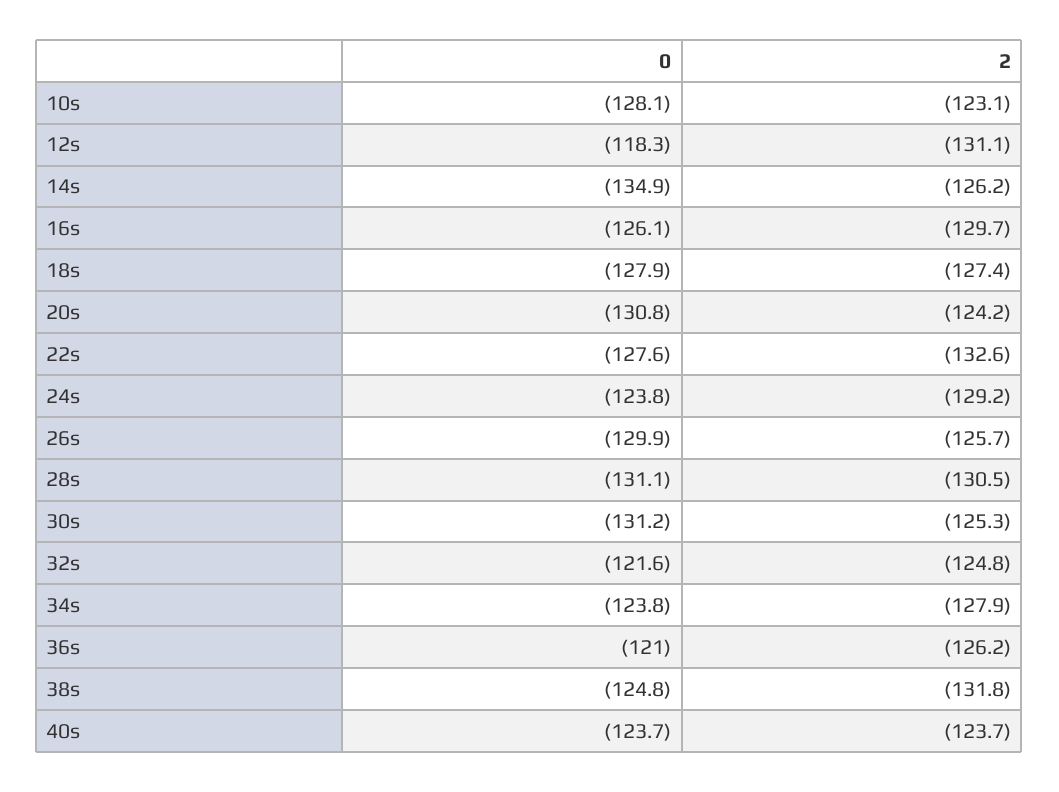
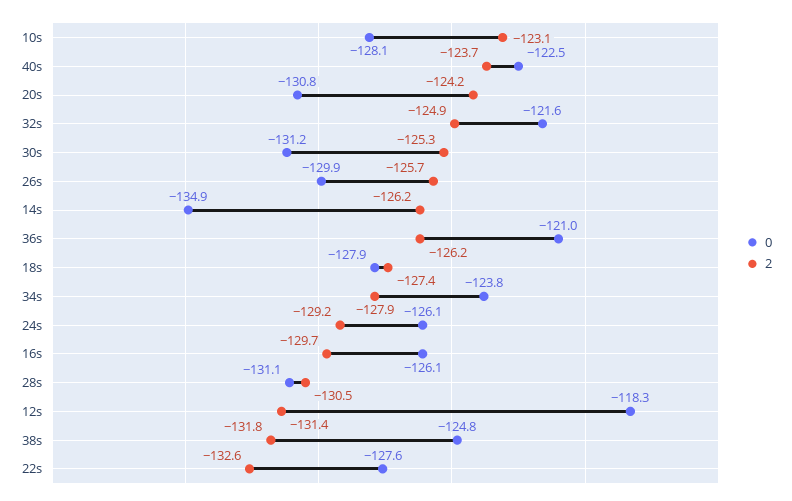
  {
    "0": {
      "10s": -128.1,
      "12s": -118.3,
      "14s": -134.9,
      "16s": -126.1,
      "18s": -127.9,
      "20s": -130.8,
      "22s": -127.6,
-     "24s": -123.8,
+     "24s": -126.1,
      "26s": -129.9,
      "28s": -131.1,
      "30s": -131.2,
      "32s": -121.6,
      "34s": -123.8,
      "36s": -121,
      "38s": -124.8,
-     "40s": -123.7
+     "40s": -122.5
    },
    "2": {
      "10s": -123.1,
-     "12s": -131.1,
+     "12s": -131.4,
      "14s": -126.2,
      "16s": -129.7,
      "18s": -127.4,
      "20s": -124.2,
      "22s": -132.6,
      "24s": -129.2,
      "26s": -125.7,
      "28s": -130.5,
      "30s": -125.3,
-     "32s": -124.8,
+     "32s": -124.9,
      "34s": -127.9,
      "36s": -126.2,
      "38s": -131.8,
      "40s": -123.7
    }
  }

